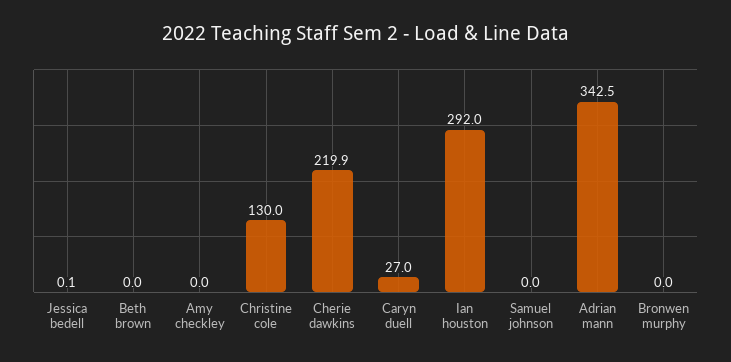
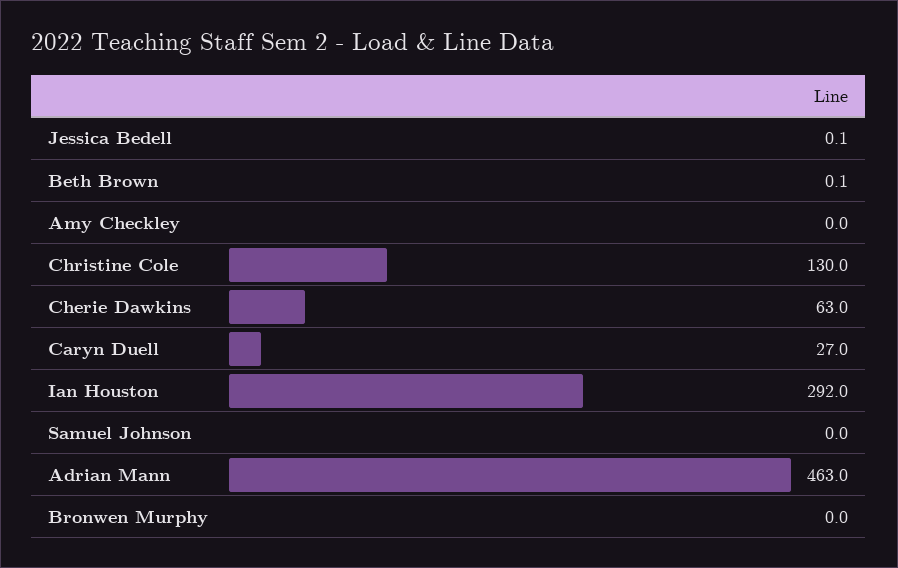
  {
    "Jessica bedell": 0.1,
-   "Beth brown": 0,
+   "Beth brown": 0.1,
    "Amy checkley": 0,
    "Christine cole": 130,
-   "Cherie dawkins": 219.9,
+   "Cherie dawkins": 63,
    "Caryn duell": 27,
    "Ian houston": 292,
    "Samuel johnson": 0,
-   "Adrian mann": 342.5,
+   "Adrian mann": 463,
    "Bronwen murphy": 0
  }

